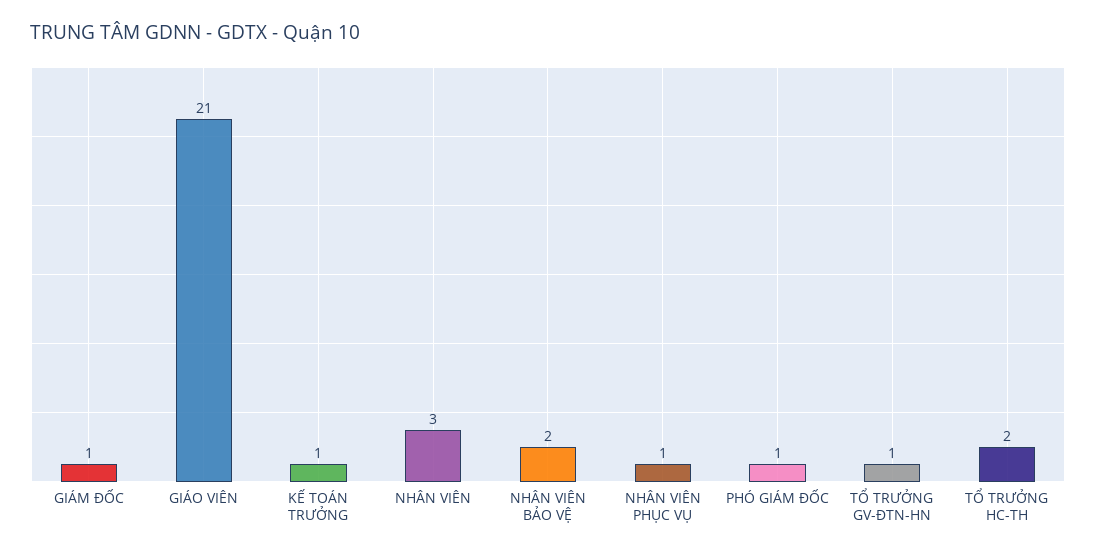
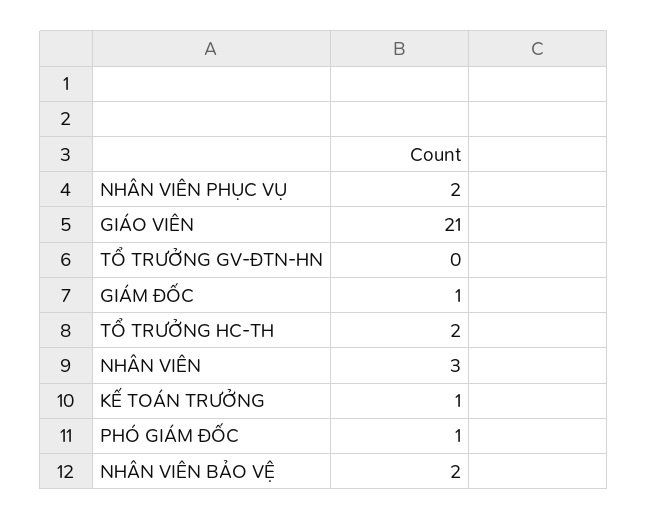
  {
    "GIÁM ĐỐC": 1,
    "GIÁO VIÊN": 21,
    "KẾ TOÁN TRƯỞNG": 1,
    "NHÂN VIÊN": 3,
    "NHÂN VIÊN BẢO VỆ": 2,
-   "NHÂN VIÊN PHỤC VỤ": 1,
+   "NHÂN VIÊN PHỤC VỤ": 2,
    "PHÓ GIÁM ĐỐC": 1,
-   "TỔ TRƯỞNG GV-ĐTN-HN": 1,
+   "TỔ TRƯỞNG GV-ĐTN-HN": 0,
    "TỔ TRƯỞNG HC-TH": 2
  }

